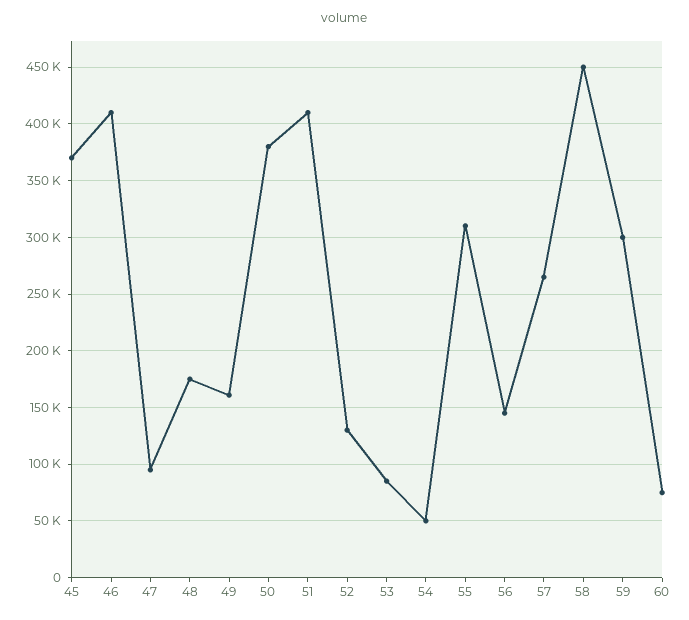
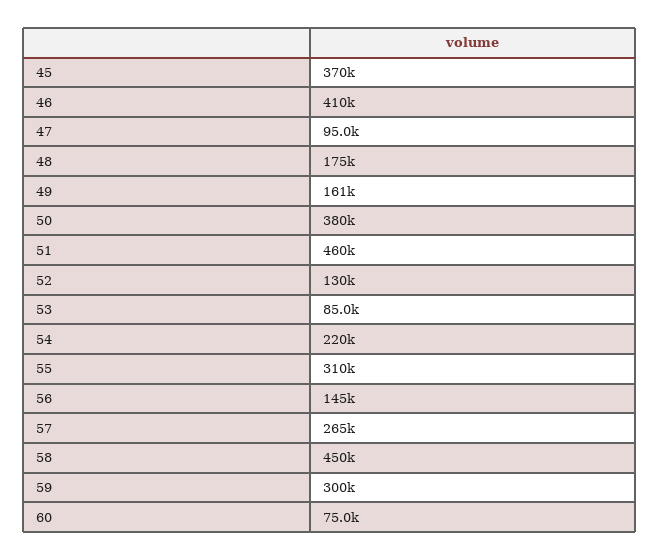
  {
    "45": 370000,
    "46": 410000,
    "47": 95000,
    "48": 175000,
    "49": 161000,
    "50": 380000,
-   "51": 410000,
+   "51": 460000,
    "52": 130000,
    "53": 85000,
-   "54": 50000,
+   "54": 220000,
    "55": 310000,
    "56": 145000,
    "57": 265000,
    "58": 450000,
    "59": 300000,
    "60": 75000
  }

